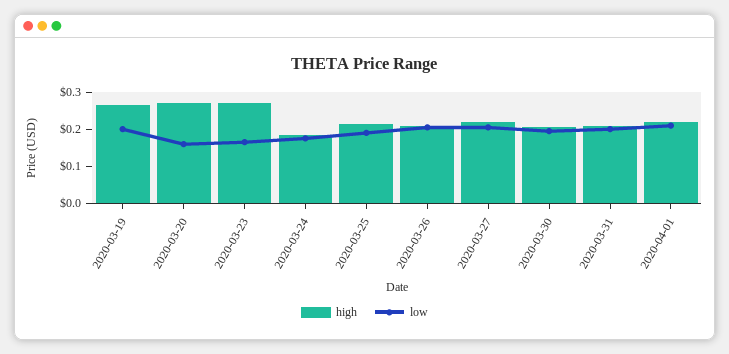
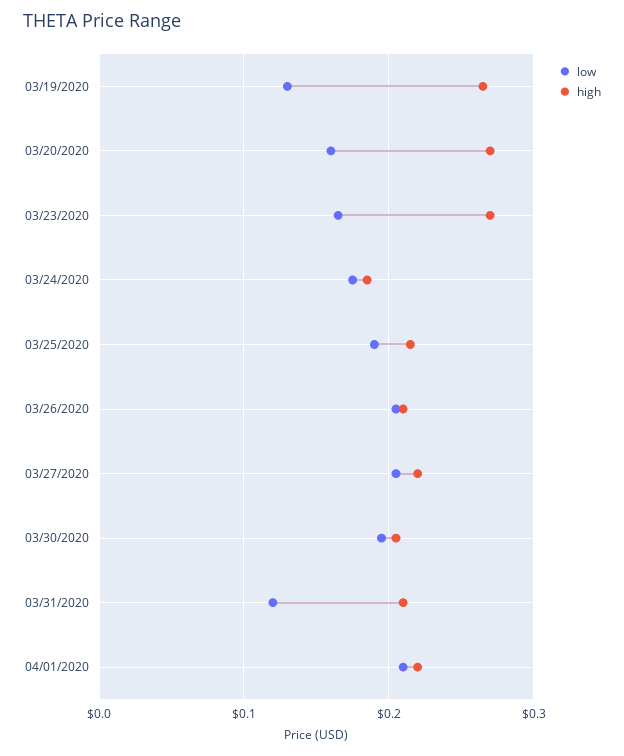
  {
    "high": {
      "2020-03-19": 0.27,
      "2020-03-20": 0.27,
      "2020-03-23": 0.27,
      "2020-03-24": 0.19,
      "2020-03-25": 0.22,
      "2020-03-26": 0.21,
      "2020-03-27": 0.22,
      "2020-03-30": 0.21,
      "2020-03-31": 0.21,
      "2020-04-01": 0.22
    },
    "low": {
-     "2020-03-19": 0.2,
+     "2020-03-19": 0.13,
      "2020-03-20": 0.16,
      "2020-03-23": 0.17,
      "2020-03-24": 0.18,
      "2020-03-25": 0.19,
      "2020-03-26": 0.21,
      "2020-03-27": 0.21,
      "2020-03-30": 0.2,
-     "2020-03-31": 0.2,
+     "2020-03-31": 0.12,
      "2020-04-01": 0.21
    }
  }

